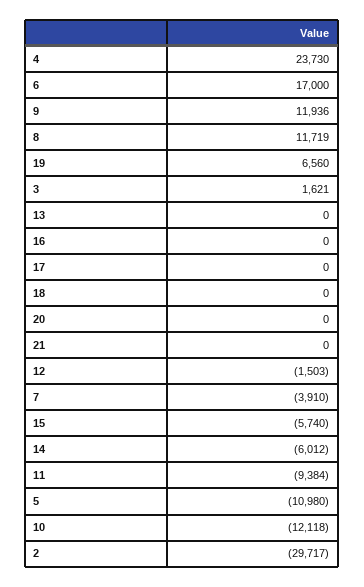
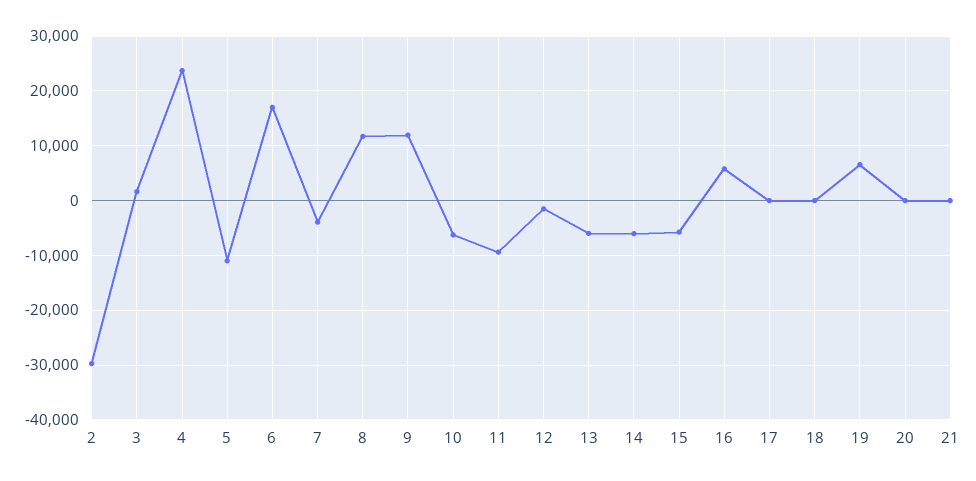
  {
    "4": 23730,
    "6": 17000,
    "9": 11936,
    "8": 11719,
    "19": 6560,
    "3": 1621,
-   "13": 0,
+   "13": -6000,
-   "16": 0,
+   "16": 6000,
    "17": 0,
    "18": 0,
    "20": 0,
    "21": 0,
    "12": -1503,
    "7": -3910,
    "15": -5740,
    "14": -6012,
    "11": -9384,
    "5": -10980,
-   "10": -12118,
+   "10": -6000,
    "2": -29717
  }

